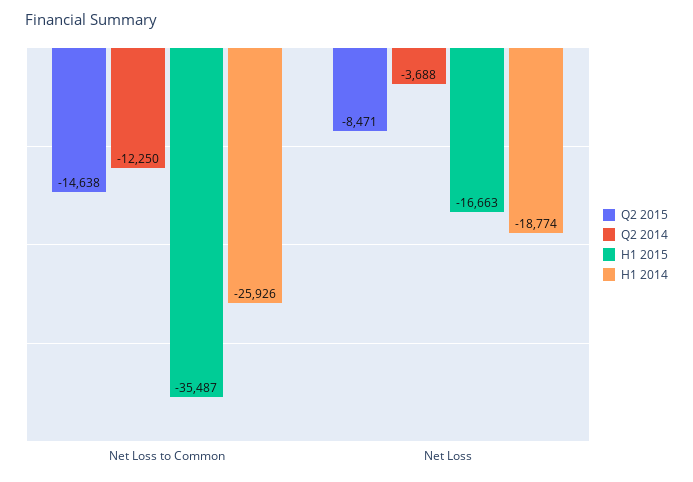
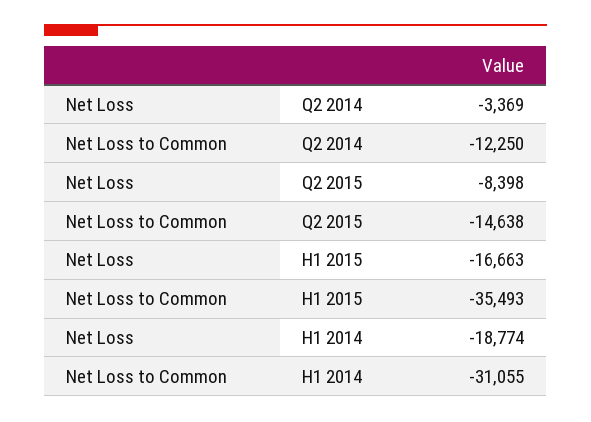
  {
    "Q2 2015": {
      "Net Loss to Common": -14638,
-     "Net Loss": -8471
+     "Net Loss": -8398
    },
    "Q2 2014": {
      "Net Loss to Common": -12250,
-     "Net Loss": -3688
+     "Net Loss": -3369
    },
    "H1 2015": {
-     "Net Loss to Common": -35487,
+     "Net Loss to Common": -35493,
      "Net Loss": -16663
    },
    "H1 2014": {
-     "Net Loss to Common": -25926,
+     "Net Loss to Common": -31055,
      "Net Loss": -18774
    }
  }

